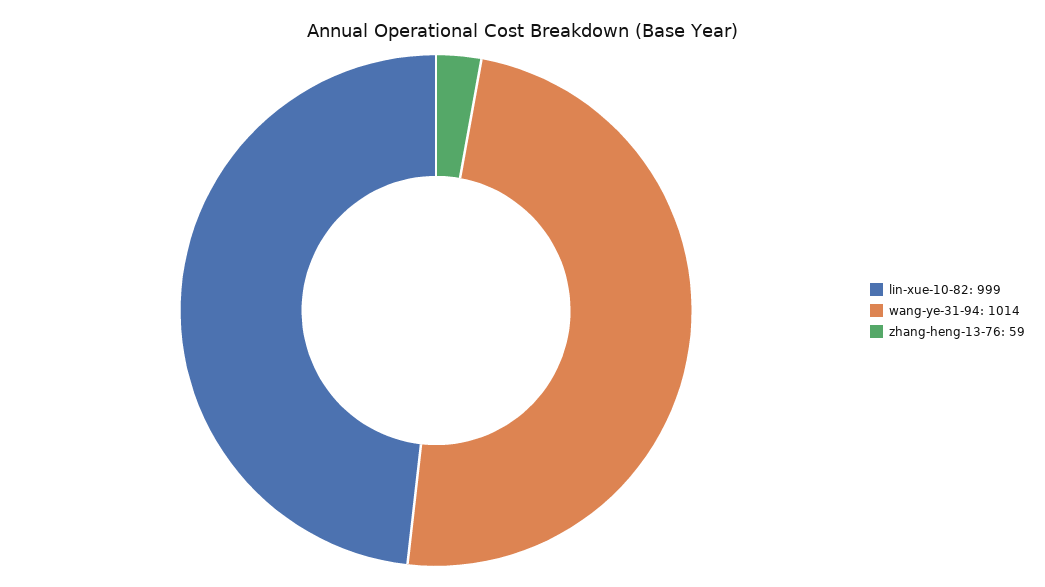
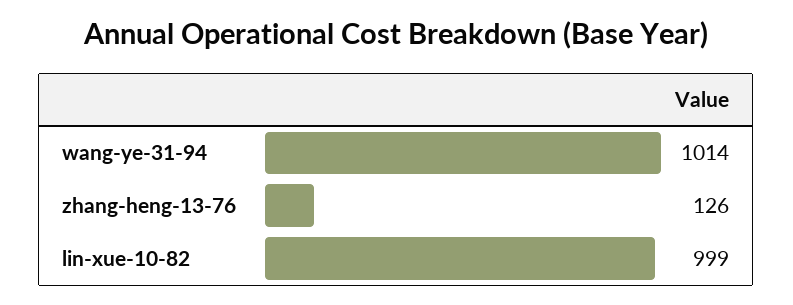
  {
    "lin-xue-10-82": 999,
    "wang-ye-31-94": 1014,
-   "zhang-heng-13-76": 59
+   "zhang-heng-13-76": 126
  }

